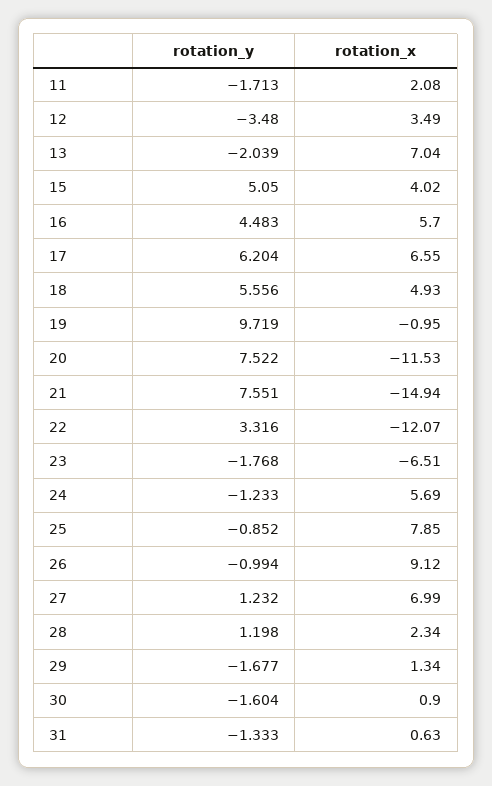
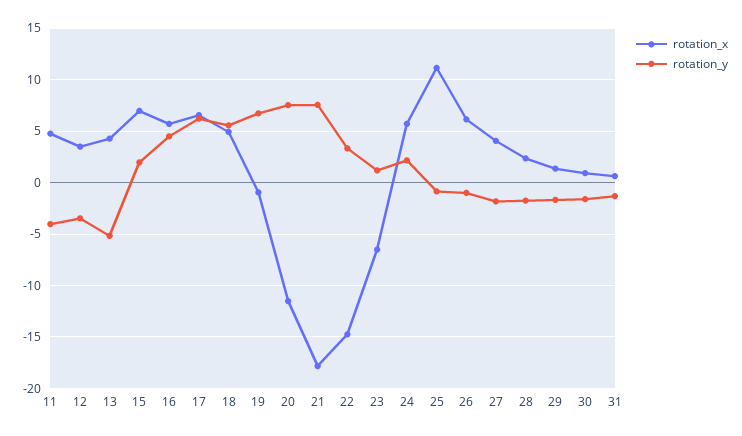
  {
    "rotation_y": {
-     "11": -1.713,
+     "11": -4,
      "12": -3.48,
-     "13": -2.039,
+     "13": -5,
-     "15": 5.05,
+     "15": 2,
      "16": 4.483,
      "17": 6.204,
      "18": 5.556,
-     "19": 9.719,
+     "19": 7,
      "20": 7.522,
      "21": 7.551,
      "22": 3.316,
-     "23": -1.768,
+     "23": 1,
-     "24": -1.233,
+     "24": 2,
      "25": -0.852,
      "26": -0.994,
-     "27": 1.232,
+     "27": -2,
-     "28": 1.198,
+     "28": -2,
      "29": -1.677,
      "30": -1.604,
      "31": -1.333
    },
    "rotation_x": {
-     "11": 2.08,
+     "11": 5,
      "12": 3.49,
-     "13": 7.04,
+     "13": 4,
-     "15": 4.02,
+     "15": 7,
      "16": 5.7,
      "17": 6.55,
      "18": 4.93,
      "19": -0.95,
      "20": -11.53,
-     "21": -14.94,
+     "21": -18,
-     "22": -12.07,
+     "22": -15,
      "23": -6.51,
      "24": 5.69,
-     "25": 7.85,
+     "25": 11,
-     "26": 9.12,
+     "26": 6,
-     "27": 6.99,
+     "27": 4,
      "28": 2.34,
      "29": 1.34,
      "30": 0.9,
      "31": 0.63
    }
  }

